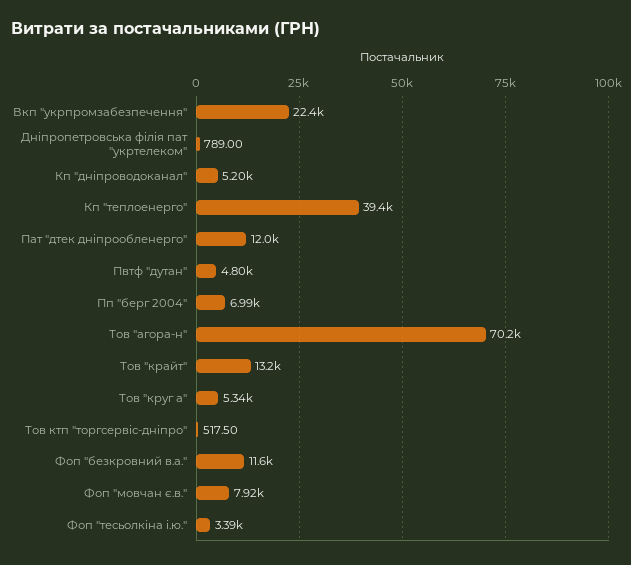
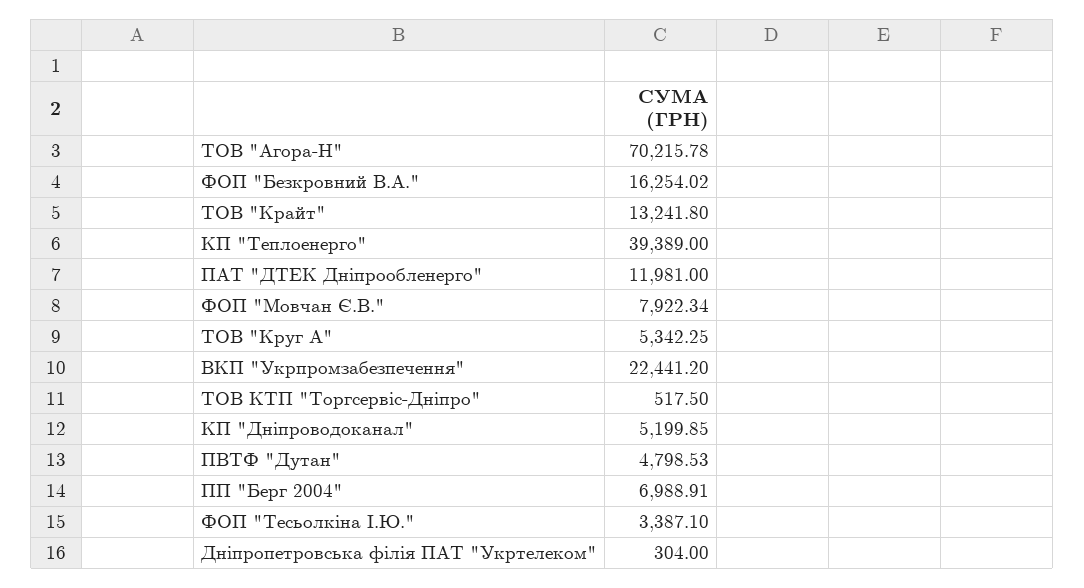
  {
    "Вкп \"укрпромзабезпечення\"": 22441.2,
-   "Дніпропетровська філія пат \"укртелеком\"": 789,
+   "Дніпропетровська філія пат \"укртелеком\"": 304,
    "Кп \"дніпроводоканал\"": 5199.85,
    "Кп \"теплоенерго\"": 39389,
    "Пат \"дтек дніпрообленерго\"": 11981,
    "Пвтф \"дутан\"": 4798.53,
    "Пп \"берг 2004\"": 6988.91,
    "Тов \"агора-н\"": 70215.78,
    "Тов \"крайт\"": 13241.8,
    "Тов \"круг а\"": 5342.25,
    "Тов ктп \"торгсервіс-дніпро\"": 517.5,
-   "Фоп \"безкровний в.а.\"": 11600,
+   "Фоп \"безкровний в.а.\"": 16254.02,
    "Фоп \"мовчан є.в.\"": 7922.34,
    "Фоп \"тесьолкіна і.ю.\"": 3387.1
  }

